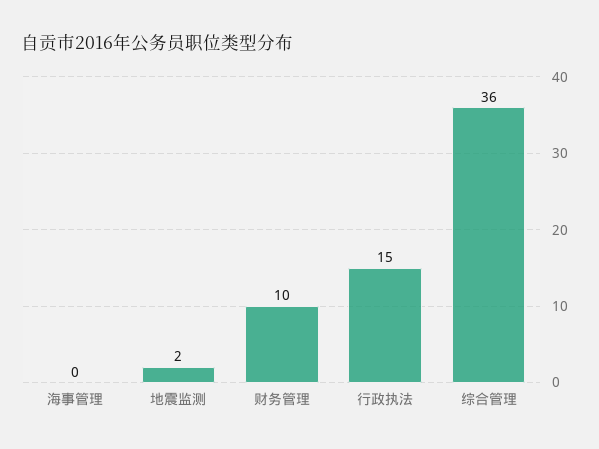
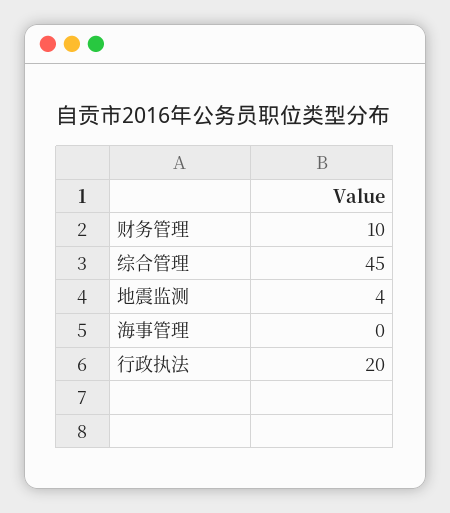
  {
    "海事管理": 0,
-   "地震监测": 2,
+   "地震监测": 4,
    "财务管理": 10,
-   "行政执法": 15,
+   "行政执法": 20,
-   "综合管理": 36
+   "综合管理": 45
  }

